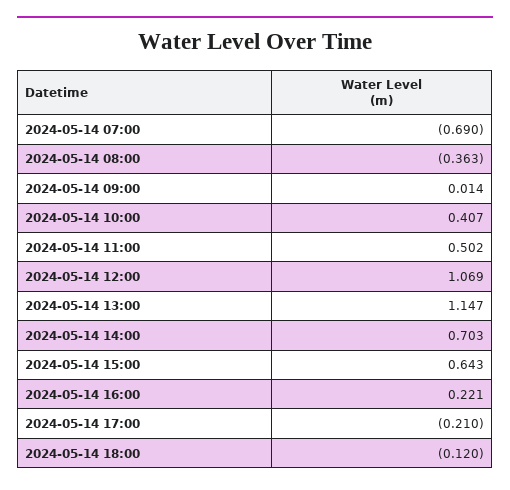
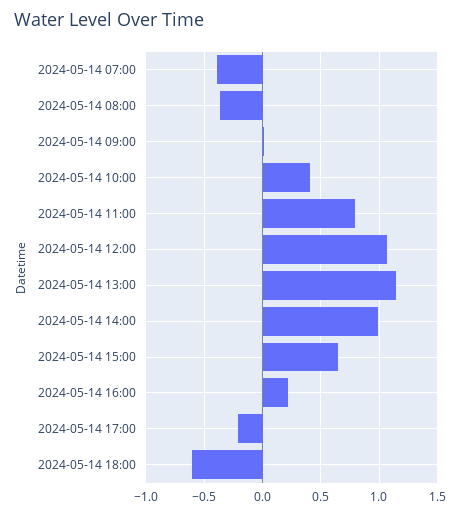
  {
-   "2024-05-14 07:00": -0.69,
+   "2024-05-14 07:00": -0.4,
    "2024-05-14 08:00": -0.363,
    "2024-05-14 09:00": 0.014,
    "2024-05-14 10:00": 0.407,
-   "2024-05-14 11:00": 0.502,
+   "2024-05-14 11:00": 0.8,
    "2024-05-14 12:00": 1.069,
    "2024-05-14 13:00": 1.147,
-   "2024-05-14 14:00": 0.703,
+   "2024-05-14 14:00": 1,
    "2024-05-14 15:00": 0.643,
    "2024-05-14 16:00": 0.221,
    "2024-05-14 17:00": -0.21,
-   "2024-05-14 18:00": -0.12
+   "2024-05-14 18:00": -0.6
  }

